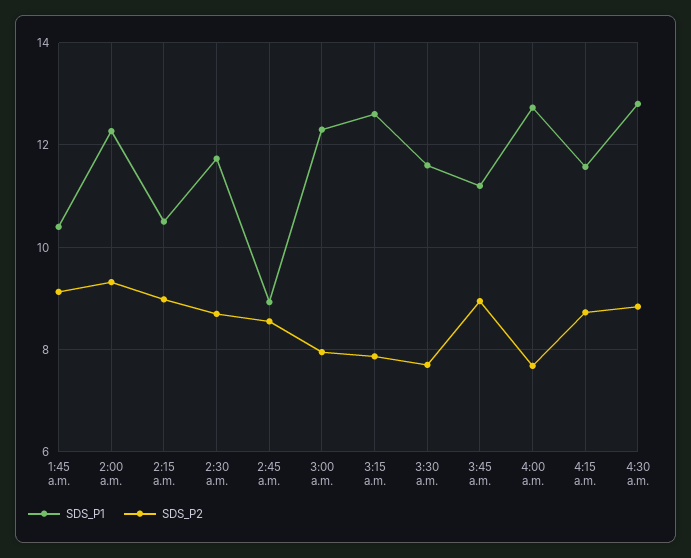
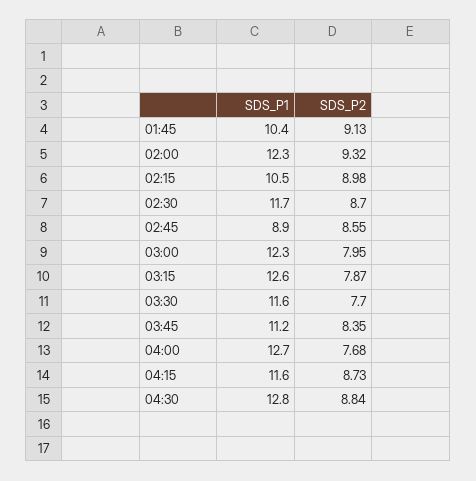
  {
    "SDS_P1": {
      "1:45 a.m.": 10.4,
      "2:00 a.m.": 12.3,
      "2:15 a.m.": 10.5,
      "2:30 a.m.": 11.7,
      "2:45 a.m.": 8.9,
      "3:00 a.m.": 12.3,
      "3:15 a.m.": 12.6,
      "3:30 a.m.": 11.6,
      "3:45 a.m.": 11.2,
      "4:00 a.m.": 12.7,
      "4:15 a.m.": 11.6,
      "4:30 a.m.": 12.8
    },
    "SDS_P2": {
      "1:45 a.m.": 9.13,
      "2:00 a.m.": 9.32,
      "2:15 a.m.": 8.98,
      "2:30 a.m.": 8.7,
      "2:45 a.m.": 8.55,
      "3:00 a.m.": 7.95,
      "3:15 a.m.": 7.87,
      "3:30 a.m.": 7.7,
-     "3:45 a.m.": 9,
+     "3:45 a.m.": 8.35,
      "4:00 a.m.": 7.68,
      "4:15 a.m.": 8.73,
      "4:30 a.m.": 8.84
    }
  }

